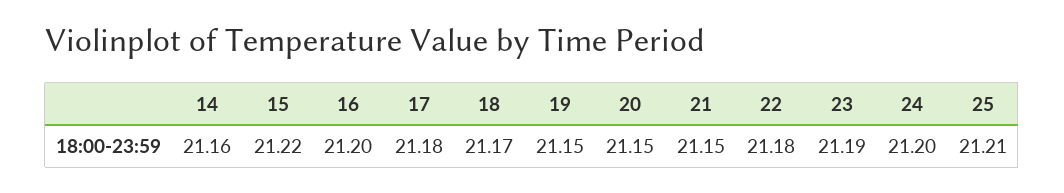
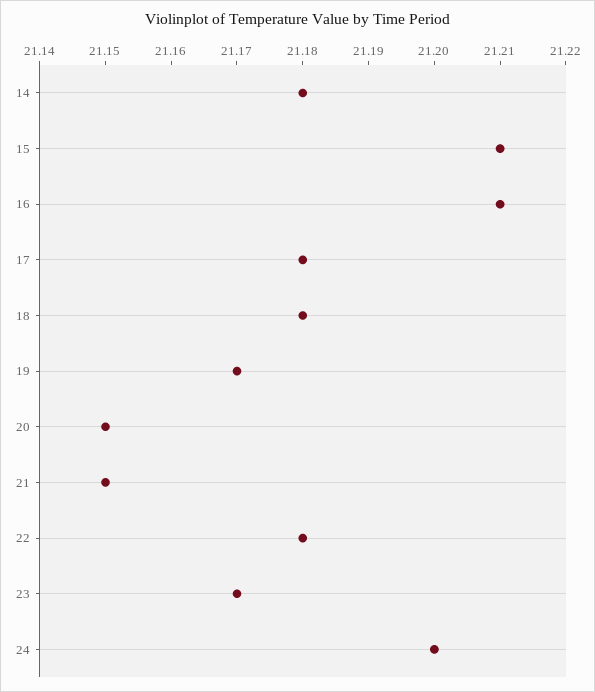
  {
-   "14": 21.16,
+   "14": 21.18,
-   "15": 21.22,
+   "15": 21.21,
-   "16": 21.2,
+   "16": 21.21,
    "17": 21.18,
-   "18": 21.17,
+   "18": 21.18,
-   "19": 21.15,
+   "19": 21.17,
    "20": 21.15,
    "21": 21.15,
    "22": 21.18,
-   "23": 21.19,
+   "23": 21.17,
-   "24": 21.2,
+   "24": 21.2
-   "25": 21.21
  }

